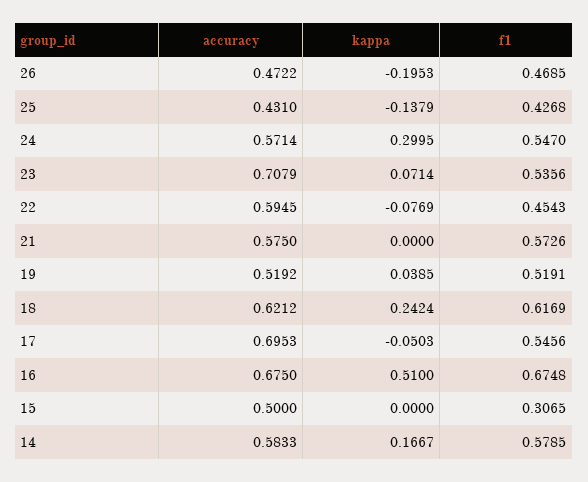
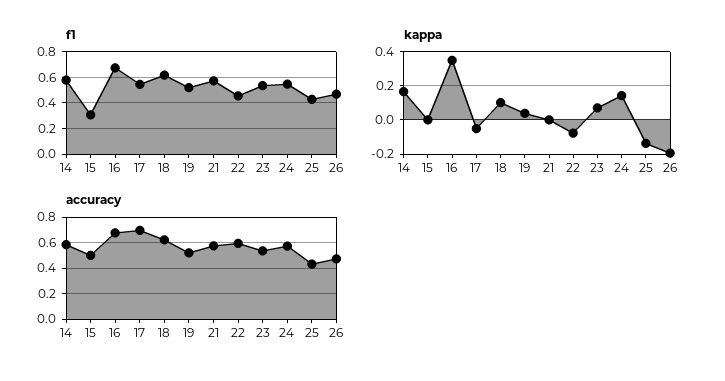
  {
    "accuracy": {
      "26": 0.4722,
      "25": 0.431,
      "24": 0.5714,
-     "23": 0.7079,
+     "23": 0.55,
      "22": 0.5945,
      "21": 0.575,
      "19": 0.5192,
      "18": 0.6212,
      "17": 0.6953,
      "16": 0.675,
      "15": 0.5,
      "14": 0.5833
    },
    "kappa": {
      "26": -0.1953,
      "25": -0.1379,
-     "24": 0.2995,
+     "24": 0.15,
      "23": 0.0714,
      "22": -0.0769,
      "21": 0,
      "19": 0.0385,
-     "18": 0.2424,
+     "18": 0.1,
      "17": -0.0503,
-     "16": 0.51,
+     "16": 0.35,
      "15": 0,
      "14": 0.1667
    },
    "f1": {
      "26": 0.4685,
      "25": 0.4268,
      "24": 0.547,
      "23": 0.5356,
      "22": 0.4543,
      "21": 0.5726,
      "19": 0.5191,
      "18": 0.6169,
      "17": 0.5456,
      "16": 0.6748,
      "15": 0.3065,
      "14": 0.5785
    }
  }

